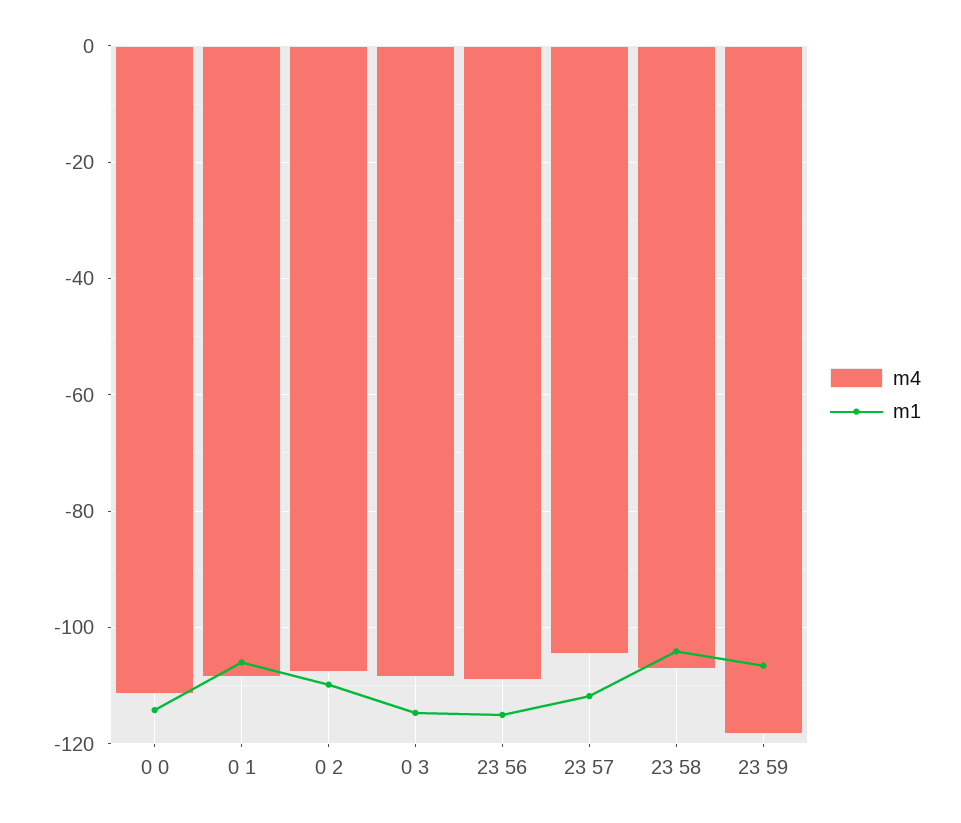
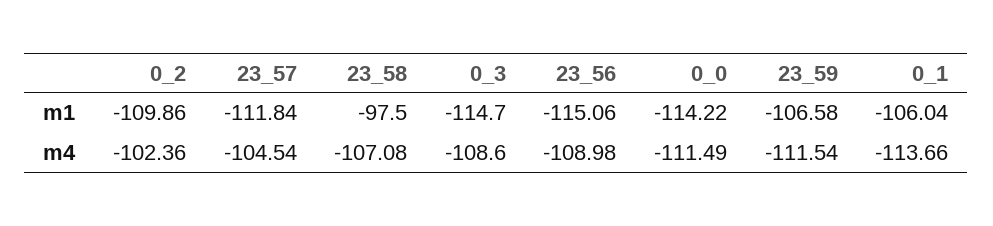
  {
    "m4": {
      "0 0": -111.49,
-     "0 1": -108,
+     "0 1": -113.66,
-     "0 2": -108,
+     "0 2": -102.36,
      "0 3": -108.6,
      "23 56": -108.98,
      "23 57": -104.54,
      "23 58": -107.08,
-     "23 59": -118
+     "23 59": -111.54
    },
    "m1": {
      "0 0": -114.22,
      "0 1": -106.04,
      "0 2": -109.86,
      "0 3": -114.7,
      "23 56": -115.06,
      "23 57": -111.84,
-     "23 58": -104,
+     "23 58": -97.5,
      "23 59": -106.58
    }
  }

